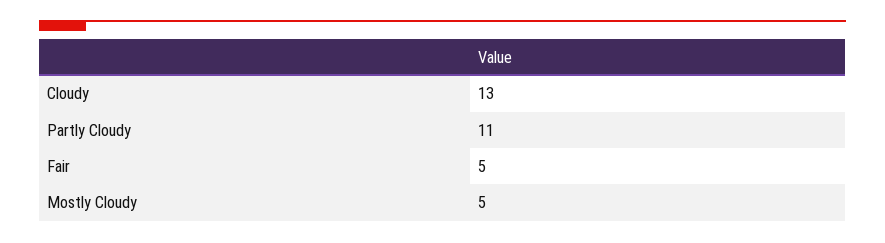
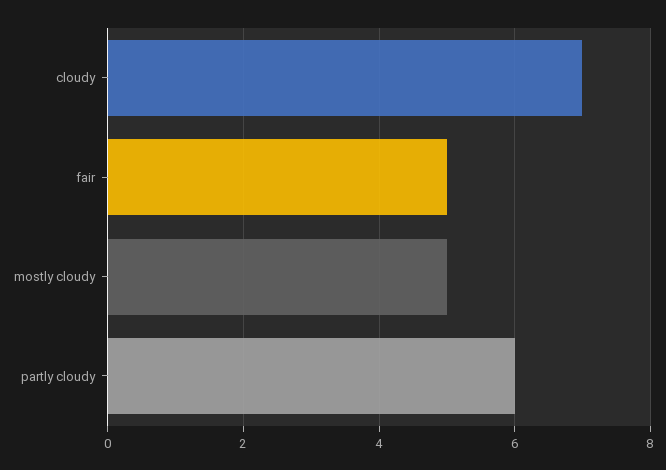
  {
-   "Cloudy": 13,
+   "Cloudy": 7,
-   "Partly Cloudy": 11,
+   "Partly Cloudy": 6,
    "Fair": 5,
    "Mostly Cloudy": 5
  }

